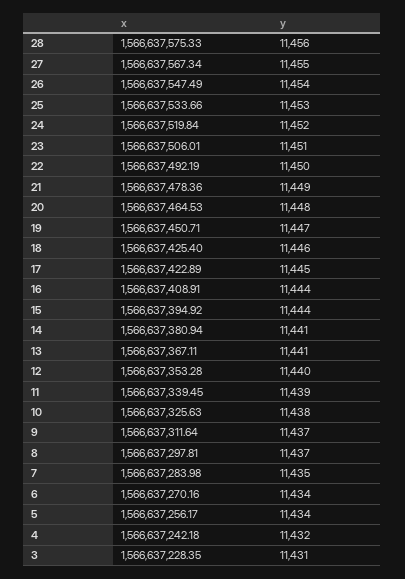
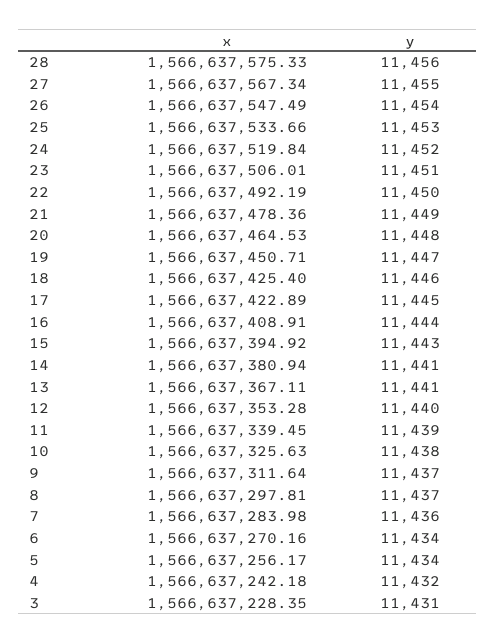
  {
    "x": {
      "28": 1566637575.33,
      "27": 1566637567.34,
      "26": 1566637547.49,
      "25": 1566637533.66,
      "24": 1566637519.84,
      "23": 1566637506.01,
      "22": 1566637492.19,
      "21": 1566637478.36,
      "20": 1566637464.53,
      "19": 1566637450.71,
      "18": 1566637425.4,
      "17": 1566637422.89,
      "16": 1566637408.91,
      "15": 1566637394.92,
      "14": 1566637380.94,
      "13": 1566637367.11,
      "12": 1566637353.28,
      "11": 1566637339.45,
      "10": 1566637325.63,
      "9": 1566637311.64,
      "8": 1566637297.81,
      "7": 1566637283.98,
      "6": 1566637270.16,
      "5": 1566637256.17,
      "4": 1566637242.18,
      "3": 1566637228.35
    },
    "y": {
      "28": 11456,
      "27": 11455,
      "26": 11454,
      "25": 11453,
      "24": 11452,
      "23": 11451,
      "22": 11450,
      "21": 11449,
      "20": 11448,
      "19": 11447,
      "18": 11446,
      "17": 11445,
      "16": 11444,
-     "15": 11444,
+     "15": 11443,
      "14": 11441,
      "13": 11441,
      "12": 11440,
      "11": 11439,
      "10": 11438,
      "9": 11437,
      "8": 11437,
-     "7": 11435,
+     "7": 11436,
      "6": 11434,
      "5": 11434,
      "4": 11432,
      "3": 11431
    }
  }

